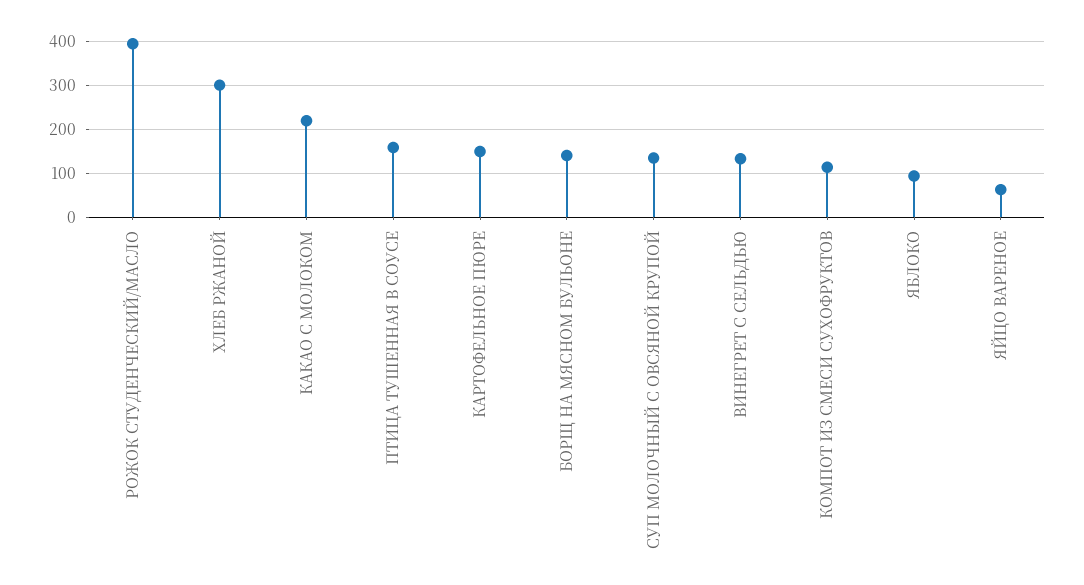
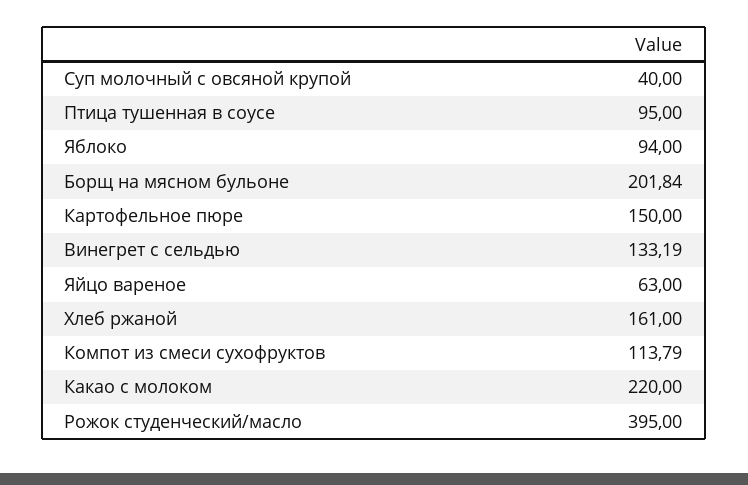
  {
    "РОЖОК СТУДЕНЧЕСКИЙ/МАСЛО": 395,
-   "ХЛЕБ РЖАНОЙ": 300,
+   "ХЛЕБ РЖАНОЙ": 161,
    "КАКАО С МОЛОКОМ": 220,
-   "ПТИЦА ТУШЕННАЯ В СОУСЕ": 160,
+   "ПТИЦА ТУШЕННАЯ В СОУСЕ": 95,
    "КАРТОФЕЛЬНОЕ ПЮРЕ": 150,
-   "БОРЩ НА МЯСНОМ БУЛЬОНЕ": 140,
+   "БОРЩ НА МЯСНОМ БУЛЬОНЕ": 201.84,
-   "СУП МОЛОЧНЫЙ С ОВСЯНОЙ КРУПОЙ": 140,
+   "СУП МОЛОЧНЫЙ С ОВСЯНОЙ КРУПОЙ": 40,
    "ВИНЕГРЕТ С СЕЛЬДЬЮ": 133.19,
    "КОМПОТ ИЗ СМЕСИ СУХОФРУКТОВ": 113.79,
    "ЯБЛОКО": 94,
    "ЯЙЦО ВАРЕНОЕ": 63
  }

